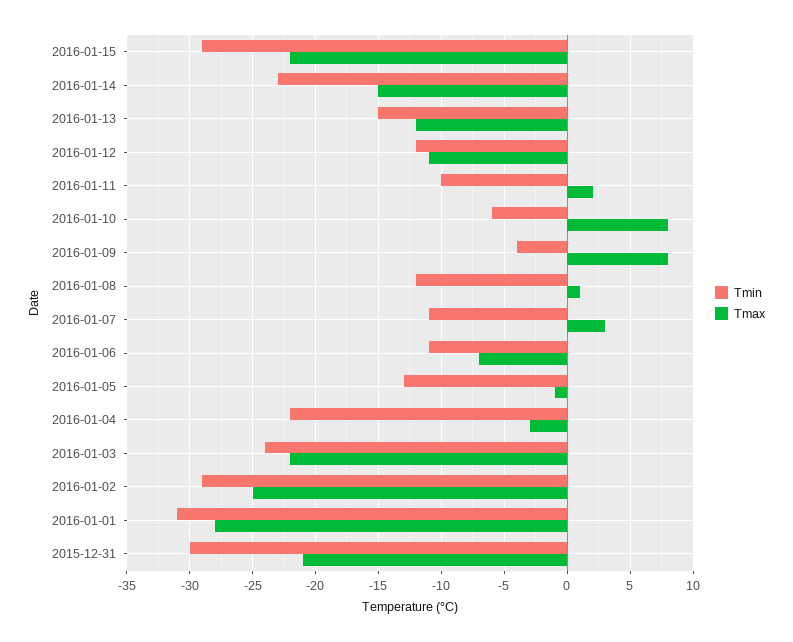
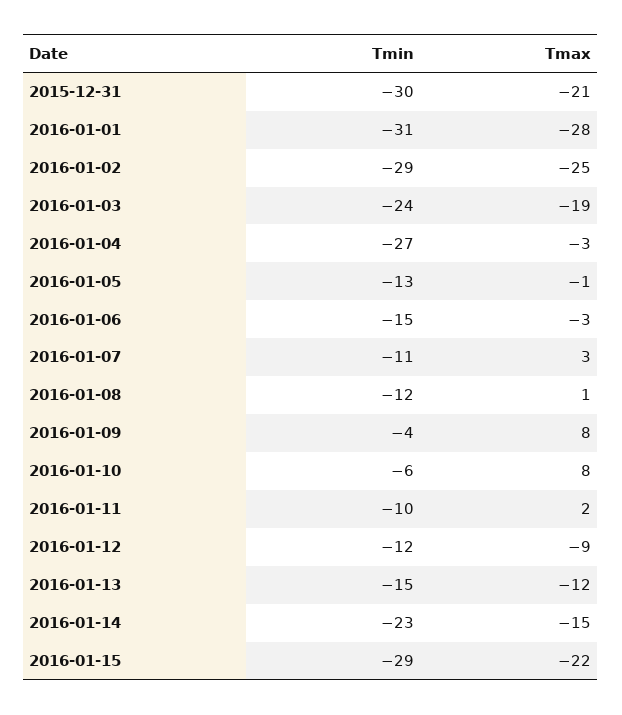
  {
    "Tmin": {
      "2016-01-15": -29,
      "2016-01-14": -23,
      "2016-01-13": -15,
      "2016-01-12": -12,
      "2016-01-11": -10,
      "2016-01-10": -6,
      "2016-01-09": -4,
      "2016-01-08": -12,
      "2016-01-07": -11,
-     "2016-01-06": -11,
+     "2016-01-06": -15,
      "2016-01-05": -13,
-     "2016-01-04": -22,
+     "2016-01-04": -27,
      "2016-01-03": -24,
      "2016-01-02": -29,
      "2016-01-01": -31,
      "2015-12-31": -30
    },
    "Tmax": {
      "2016-01-15": -22,
      "2016-01-14": -15,
      "2016-01-13": -12,
-     "2016-01-12": -11,
+     "2016-01-12": -9,
      "2016-01-11": 2,
      "2016-01-10": 8,
      "2016-01-09": 8,
      "2016-01-08": 1,
      "2016-01-07": 3,
-     "2016-01-06": -7,
+     "2016-01-06": -3,
      "2016-01-05": -1,
      "2016-01-04": -3,
-     "2016-01-03": -22,
+     "2016-01-03": -19,
      "2016-01-02": -25,
      "2016-01-01": -28,
      "2015-12-31": -21
    }
  }

